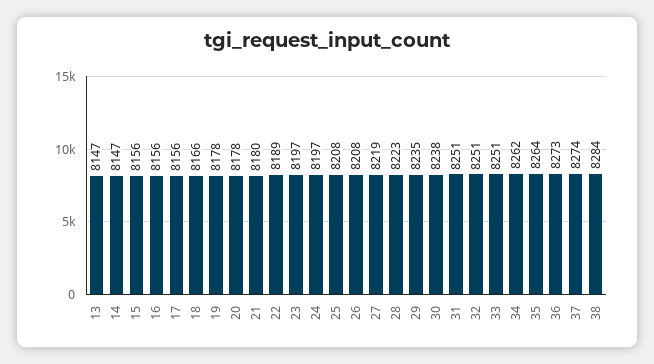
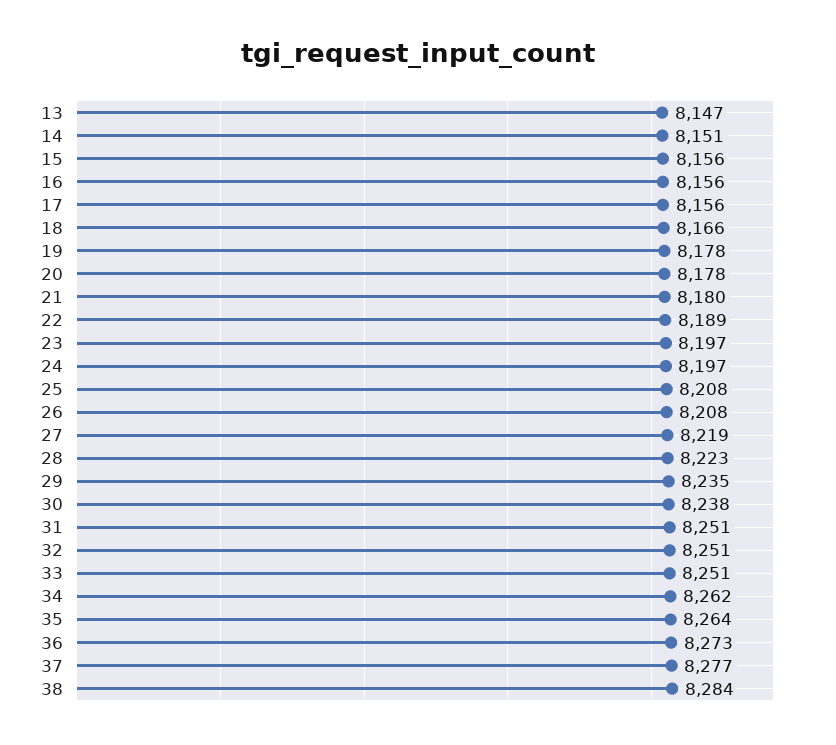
  {
    "13": 8147,
-   "14": 8147,
+   "14": 8151,
    "15": 8156,
    "16": 8156,
    "17": 8156,
    "18": 8166,
    "19": 8178,
    "20": 8178,
    "21": 8180,
    "22": 8189,
    "23": 8197,
    "24": 8197,
    "25": 8208,
    "26": 8208,
    "27": 8219,
    "28": 8223,
    "29": 8235,
    "30": 8238,
    "31": 8251,
    "32": 8251,
    "33": 8251,
    "34": 8262,
    "35": 8264,
    "36": 8273,
-   "37": 8274,
+   "37": 8277,
    "38": 8284
  }

